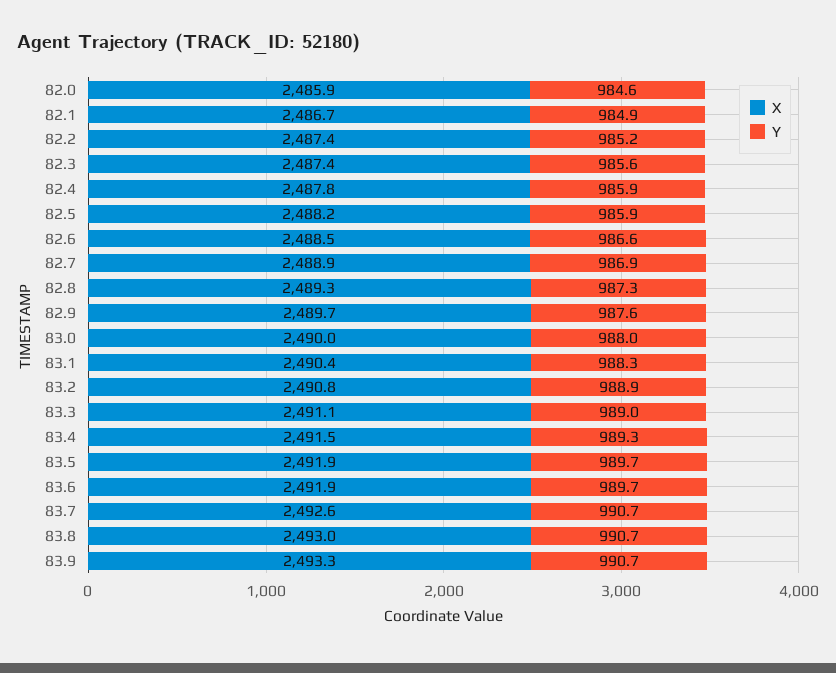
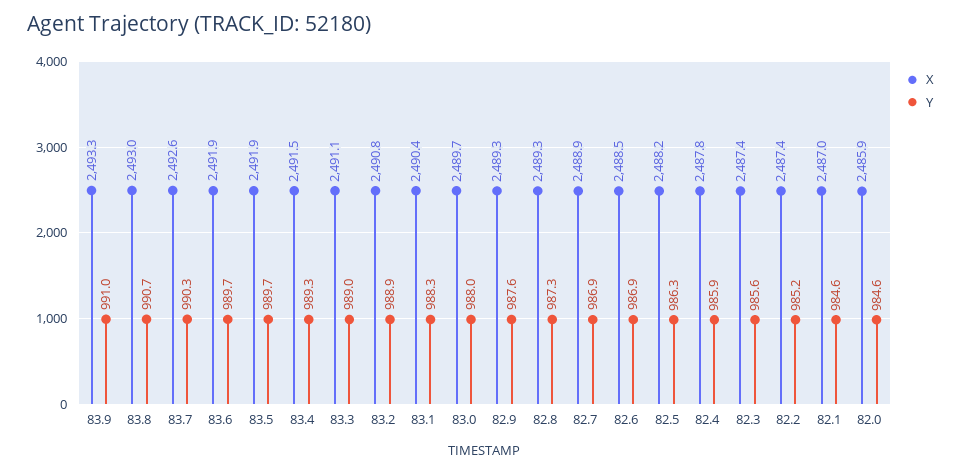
  {
    "X": {
      "82.0": 2485.9,
-     "82.1": 2486.7,
+     "82.1": 2487,
      "82.2": 2487.4,
      "82.3": 2487.4,
      "82.4": 2487.8,
      "82.5": 2488.2,
      "82.6": 2488.5,
      "82.7": 2488.9,
      "82.8": 2489.3,
-     "82.9": 2489.7,
+     "82.9": 2489.3,
-     "83.0": 2490,
+     "83.0": 2489.7,
      "83.1": 2490.4,
      "83.2": 2490.8,
      "83.3": 2491.1,
      "83.4": 2491.5,
      "83.5": 2491.9,
      "83.6": 2491.9,
      "83.7": 2492.6,
      "83.8": 2493,
      "83.9": 2493.3
    },
    "Y": {
      "82.0": 984.6,
-     "82.1": 984.9,
+     "82.1": 984.6,
      "82.2": 985.2,
      "82.3": 985.6,
      "82.4": 985.9,
-     "82.5": 985.9,
+     "82.5": 986.3,
-     "82.6": 986.6,
+     "82.6": 986.9,
      "82.7": 986.9,
      "82.8": 987.3,
      "82.9": 987.6,
      "83.0": 988,
      "83.1": 988.3,
      "83.2": 988.9,
      "83.3": 989,
      "83.4": 989.3,
      "83.5": 989.7,
      "83.6": 989.7,
-     "83.7": 990.7,
+     "83.7": 990.3,
      "83.8": 990.7,
-     "83.9": 990.7
+     "83.9": 991
    }
  }

